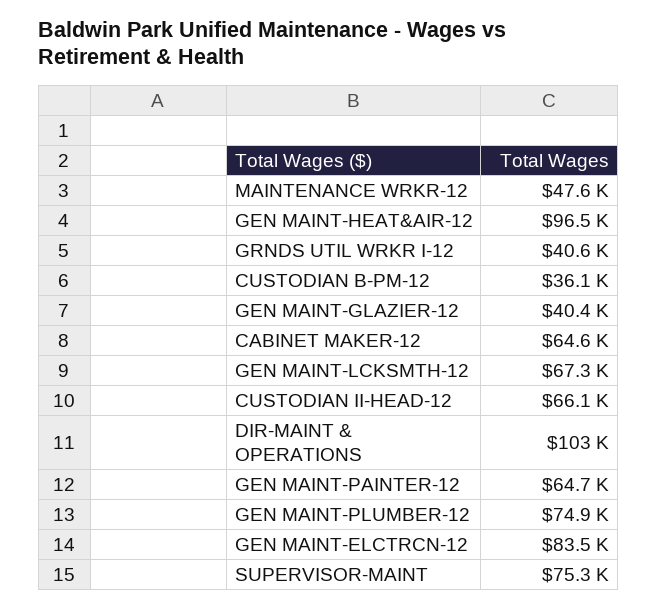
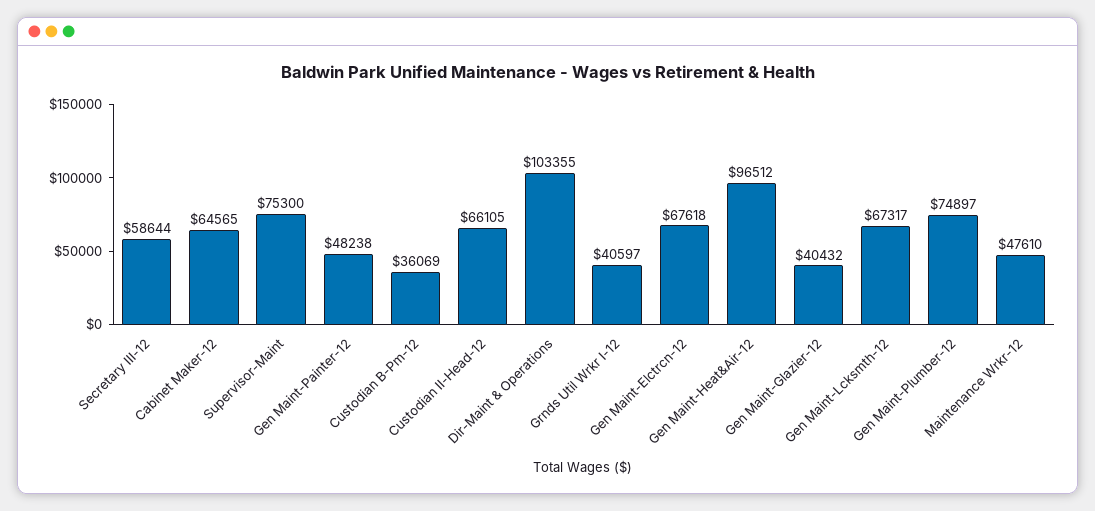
  {
    "MAINTENANCE WRKR-12": 47610,
    "GEN MAINT-HEAT&AIR-12": 96512,
    "GRNDS UTIL WRKR I-12": 40597,
    "CUSTODIAN B-PM-12": 36069,
    "GEN MAINT-GLAZIER-12": 40432,
    "CABINET MAKER-12": 64565,
    "GEN MAINT-LCKSMTH-12": 67317,
    "CUSTODIAN II-HEAD-12": 66105,
    "DIR-MAINT & OPERATIONS": 103355,
-   "GEN MAINT-PAINTER-12": 64700,
+   "GEN MAINT-PAINTER-12": 48238,
    "GEN MAINT-PLUMBER-12": 74897,
-   "GEN MAINT-ELCTRCN-12": 83500,
+   "GEN MAINT-ELCTRCN-12": 67618,
-   "SUPERVISOR-MAINT": 75300
+   "SUPERVISOR-MAINT": 75300,
+   "Secretary III-12": 58644
  }

